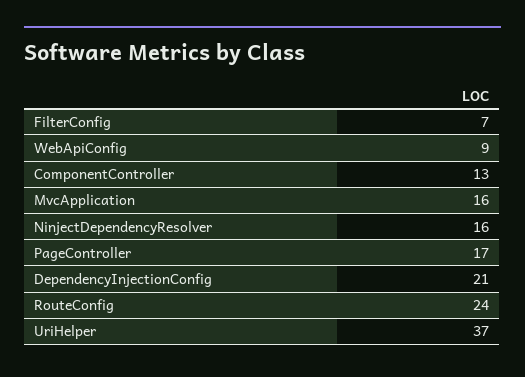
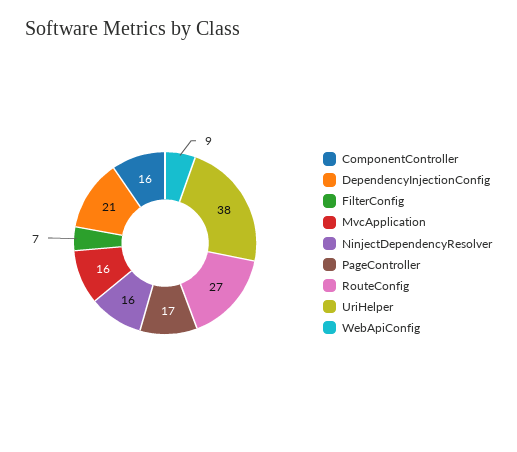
  {
    "FilterConfig": 7,
    "WebApiConfig": 9,
-   "ComponentController": 13,
+   "ComponentController": 16,
    "MvcApplication": 16,
    "NinjectDependencyResolver": 16,
    "PageController": 17,
    "DependencyInjectionConfig": 21,
-   "RouteConfig": 24,
+   "RouteConfig": 27,
-   "UriHelper": 37
+   "UriHelper": 38
  }

